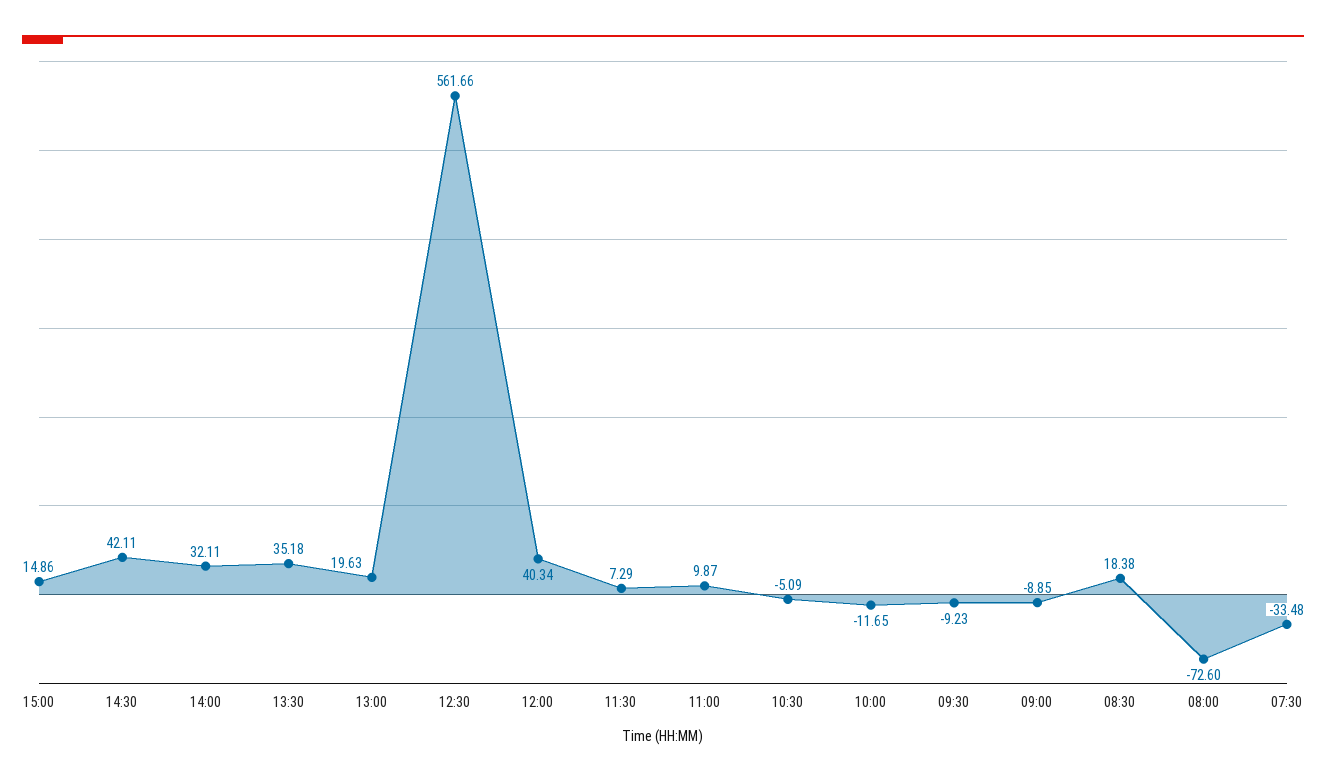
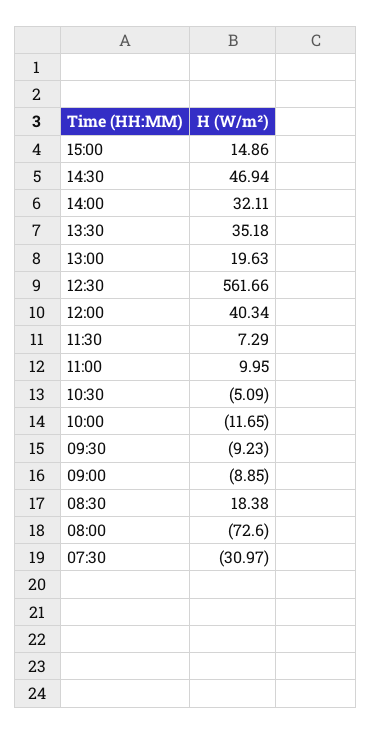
  {
    "15:00": 14.86,
-   "14:30": 42.11,
+   "14:30": 46.94,
    "14:00": 32.11,
    "13:30": 35.18,
    "13:00": 19.63,
    "12:30": 561.66,
    "12:00": 40.34,
    "11:30": 7.29,
-   "11:00": 9.87,
+   "11:00": 9.95,
    "10:30": -5.09,
    "10:00": -11.65,
    "09:30": -9.23,
    "09:00": -8.85,
    "08:30": 18.38,
    "08:00": -72.6,
-   "07:30": -33.48
+   "07:30": -30.97
  }

